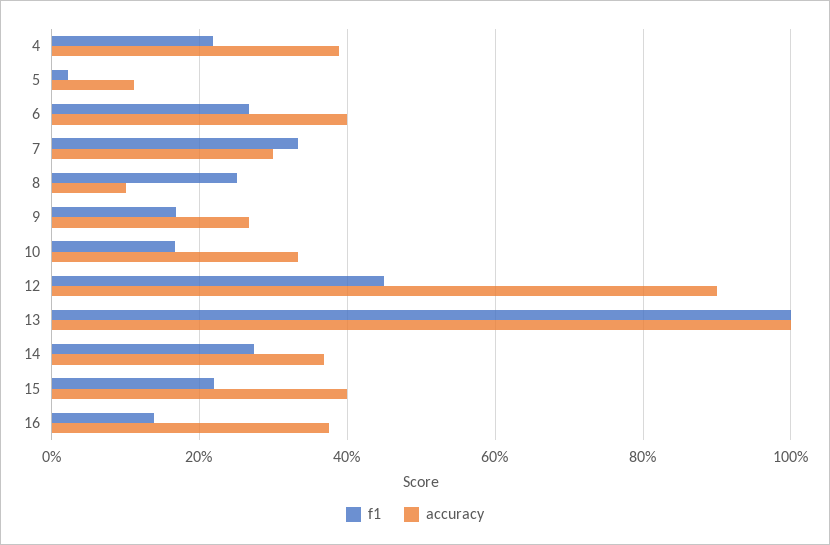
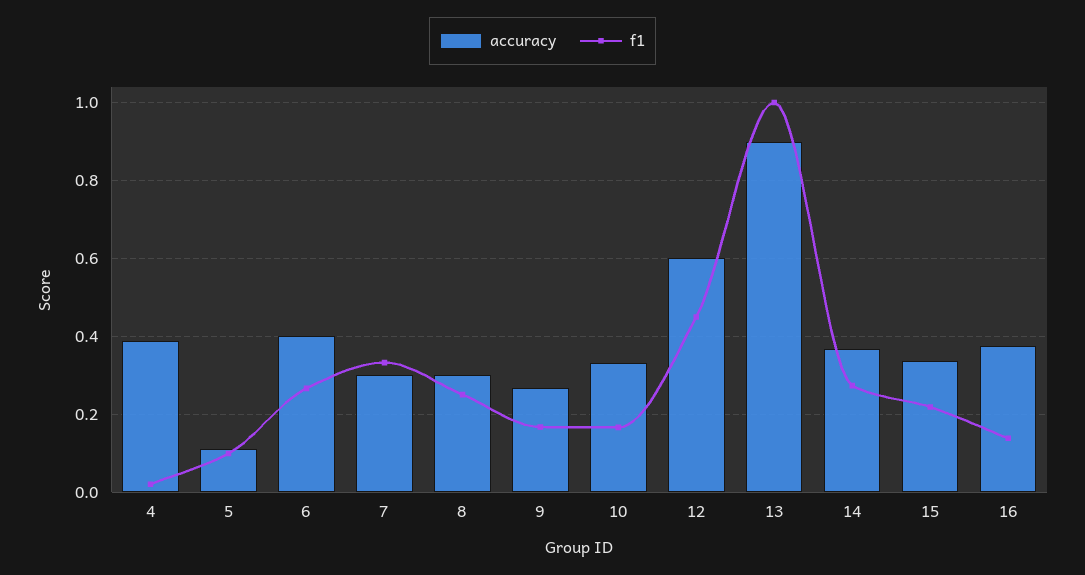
  {
    "f1": {
-     "4": 0.22,
+     "4": 0.02,
-     "5": 0.02,
+     "5": 0.1,
      "6": 0.26,
      "7": 0.34,
      "8": 0.26,
      "9": 0.16,
      "10": 0.16,
      "12": 0.46,
      "13": 1,
      "14": 0.28,
      "15": 0.22,
      "16": 0.14
    },
    "accuracy": {
      "4": 0.38,
      "5": 0.12,
      "6": 0.4,
      "7": 0.3,
-     "8": 0.1,
+     "8": 0.3,
      "9": 0.26,
      "10": 0.34,
-     "12": 0.9,
+     "12": 0.6,
-     "13": 1,
+     "13": 0.9,
      "14": 0.36,
-     "15": 0.4,
+     "15": 0.34,
      "16": 0.38
    }
  }

